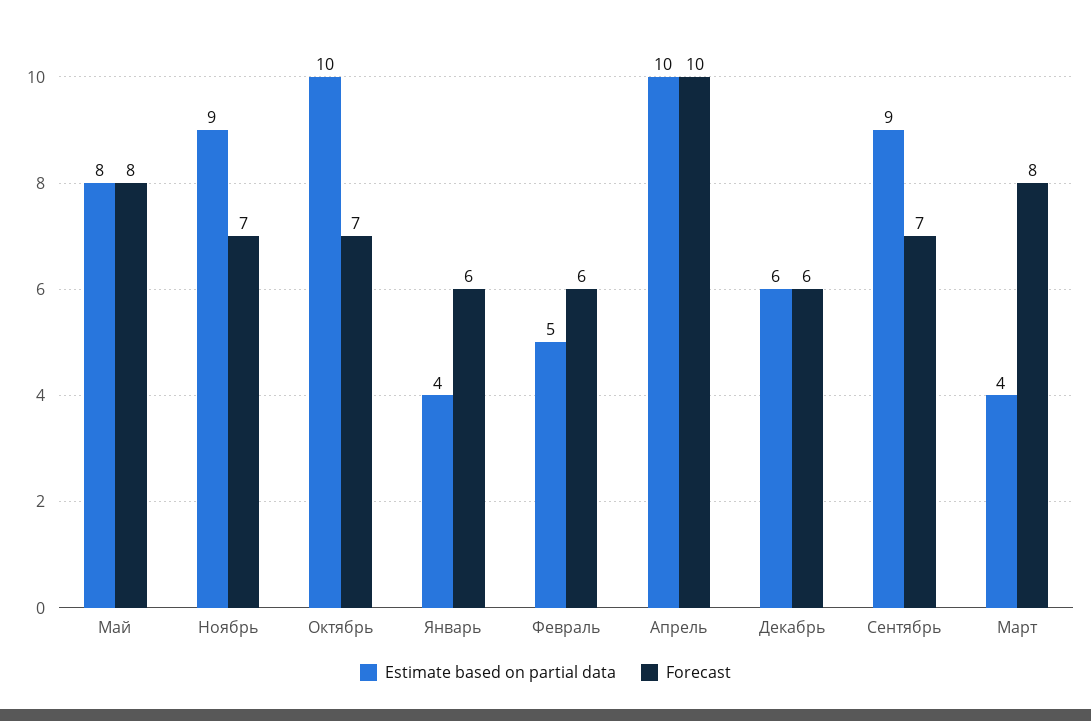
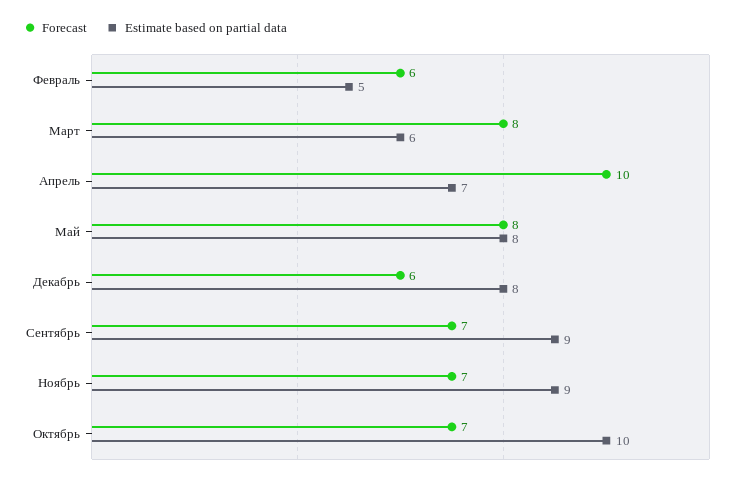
  {
    "Estimate based on partial data": {
      "Май": 8,
      "Ноябрь": 9,
      "Октябрь": 10,
-     "Январь": 4,
      "Февраль": 5,
-     "Апрель": 10,
+     "Апрель": 7,
-     "Декабрь": 6,
+     "Декабрь": 8,
      "Сентябрь": 9,
-     "Март": 4
+     "Март": 6
    },
    "Forecast": {
      "Май": 8,
      "Ноябрь": 7,
      "Октябрь": 7,
-     "Январь": 6,
      "Февраль": 6,
      "Апрель": 10,
      "Декабрь": 6,
      "Сентябрь": 7,
      "Март": 8
    }
  }

